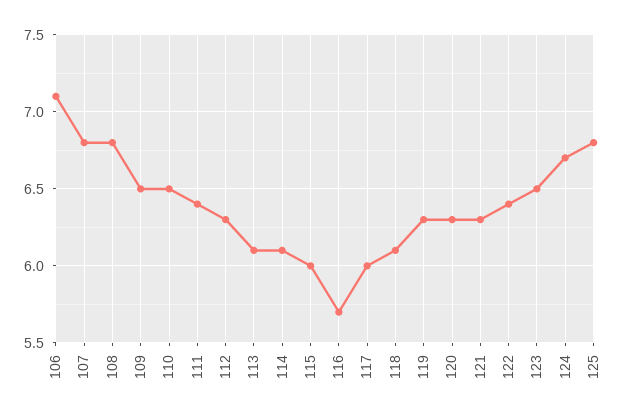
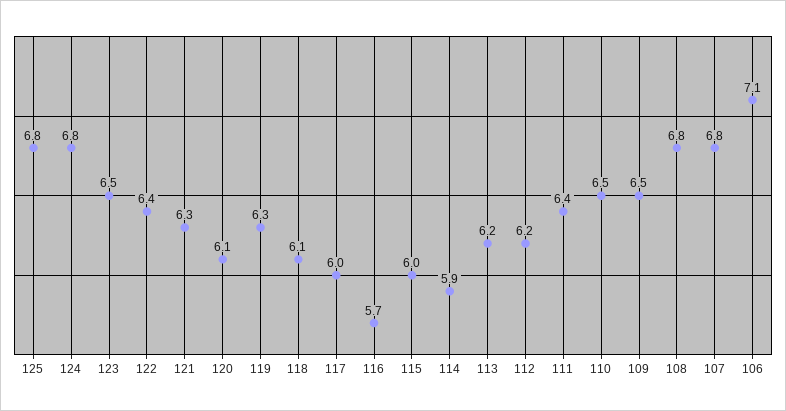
  {
    "106": 7.1,
    "107": 6.8,
    "108": 6.8,
    "109": 6.5,
    "110": 6.5,
    "111": 6.4,
-   "112": 6.3,
+   "112": 6.2,
-   "113": 6.1,
+   "113": 6.2,
-   "114": 6.1,
+   "114": 5.9,
    "115": 6,
    "116": 5.7,
    "117": 6,
    "118": 6.1,
    "119": 6.3,
-   "120": 6.3,
+   "120": 6.1,
    "121": 6.3,
    "122": 6.4,
    "123": 6.5,
-   "124": 6.7,
+   "124": 6.8,
    "125": 6.8
  }

